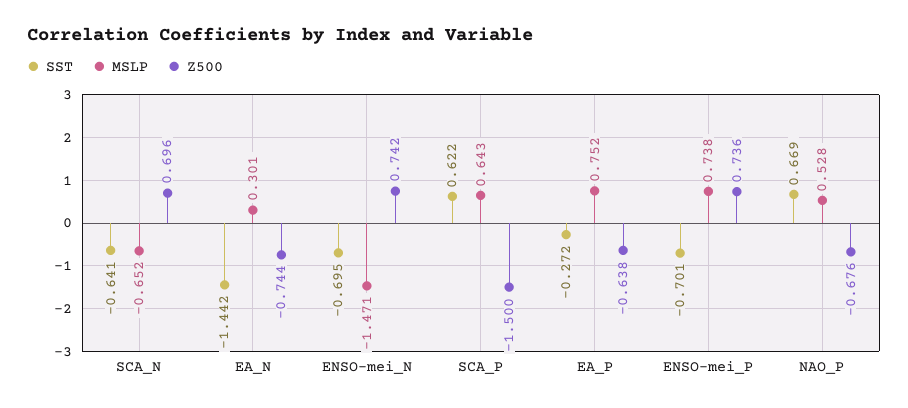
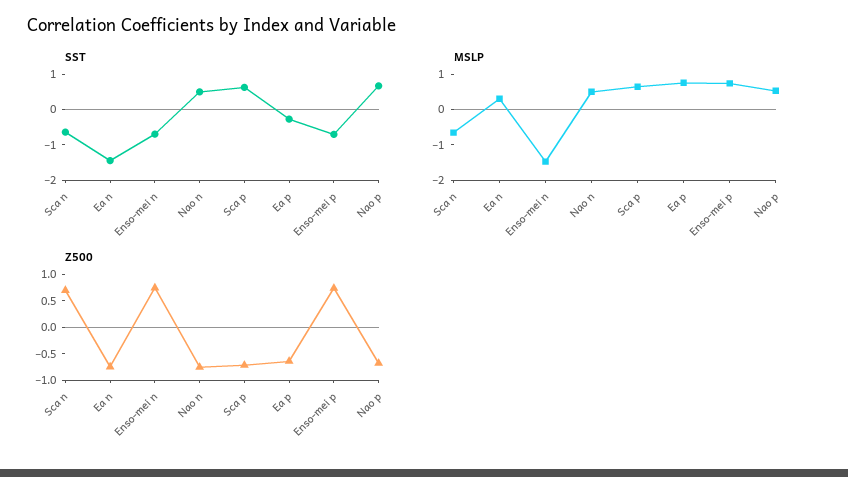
  {
    "SST": {
      "SCA_N": -0.641,
      "EA_N": -1.442,
      "ENSO-mei_N": -0.695,
      "SCA_P": 0.622,
      "EA_P": -0.272,
      "ENSO-mei_P": -0.701,
-     "NAO_P": 0.669
+     "NAO_P": 0.669,
+     "Nao n": 0.5
    },
    "MSLP": {
      "SCA_N": -0.652,
      "EA_N": 0.301,
      "ENSO-mei_N": -1.471,
      "SCA_P": 0.643,
      "EA_P": 0.752,
      "ENSO-mei_P": 0.738,
-     "NAO_P": 0.528
+     "NAO_P": 0.528,
+     "Nao n": 0.5
    },
    "Z500": {
      "SCA_N": 0.696,
      "EA_N": -0.744,
      "ENSO-mei_N": 0.742,
-     "SCA_P": -1.5,
+     "SCA_P": -0.75,
      "EA_P": -0.638,
      "ENSO-mei_P": 0.736,
-     "NAO_P": -0.676
+     "NAO_P": -0.676,
+     "Nao n": -0.75
    }
  }

